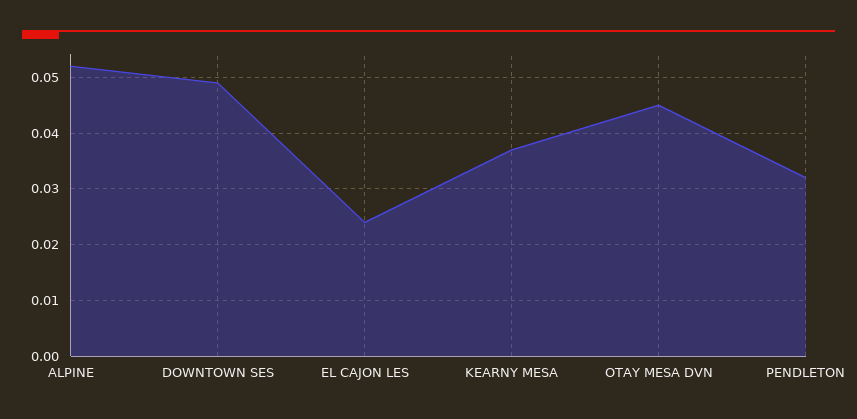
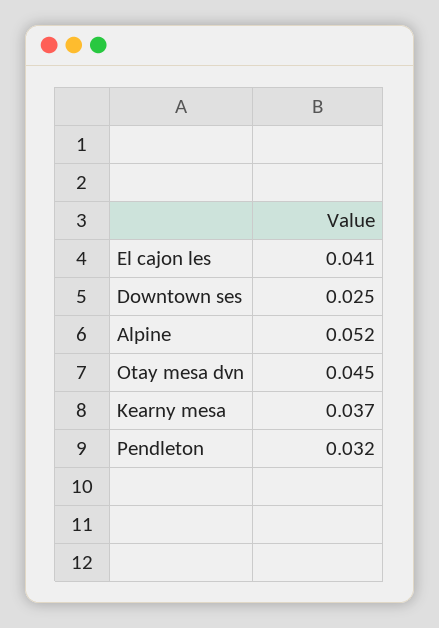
  {
    "ALPINE": 0.052,
-   "DOWNTOWN SES": 0.05,
+   "DOWNTOWN SES": 0.025,
-   "EL CAJON LES": 0.025,
+   "EL CAJON LES": 0.041,
    "KEARNY MESA": 0.037,
    "OTAY MESA DVN": 0.045,
    "PENDLETON": 0.032
  }

